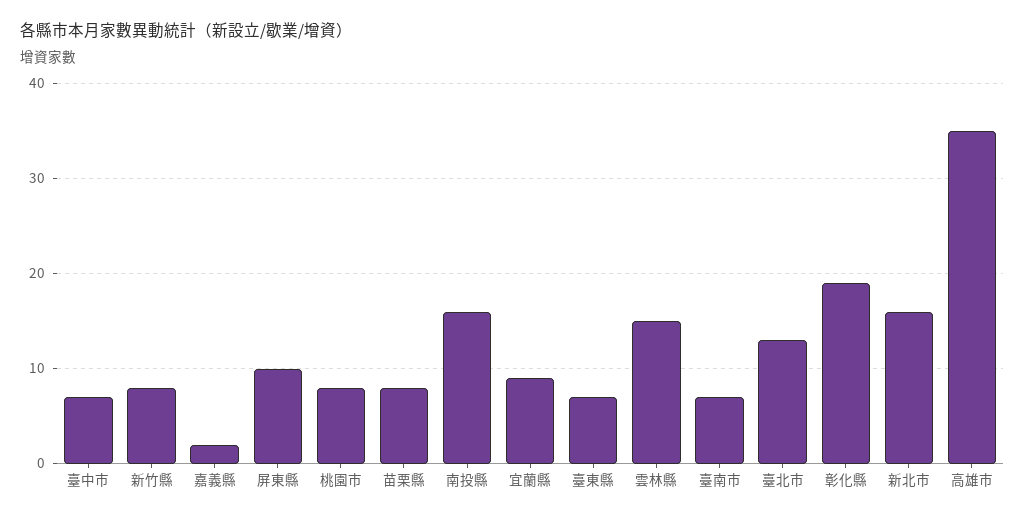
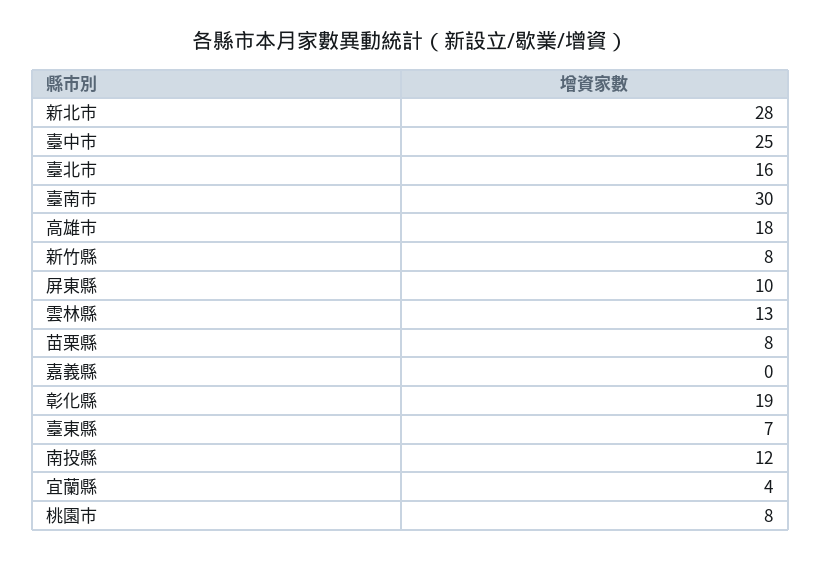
  {
-   "臺中市": 7,
+   "臺中市": 25,
    "新竹縣": 8,
-   "嘉義縣": 2,
+   "嘉義縣": 0,
    "屏東縣": 10,
    "桃園市": 8,
    "苗栗縣": 8,
-   "南投縣": 16,
+   "南投縣": 12,
-   "宜蘭縣": 9,
+   "宜蘭縣": 4,
    "臺東縣": 7,
-   "雲林縣": 15,
+   "雲林縣": 13,
-   "臺南市": 7,
+   "臺南市": 30,
-   "臺北市": 13,
+   "臺北市": 16,
    "彰化縣": 19,
-   "新北市": 16,
+   "新北市": 28,
-   "高雄市": 35
+   "高雄市": 18
  }

